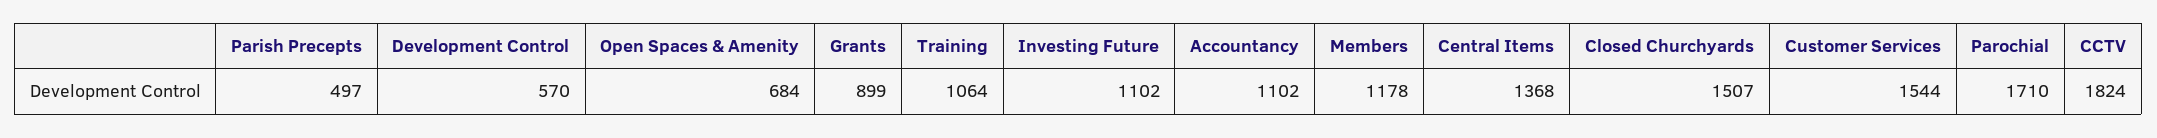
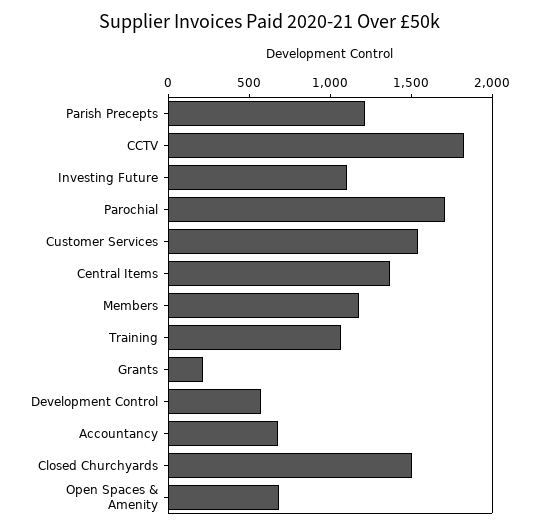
  {
-   "Parish Precepts": 497,
+   "Parish Precepts": 1200,
    "Development Control": 570,
    "Open Spaces & Amenity": 684,
-   "Grants": 899,
+   "Grants": 200,
    "Training": 1064,
    "Investing Future": 1102,
-   "Accountancy": 1102,
+   "Accountancy": 700,
    "Members": 1178,
    "Central Items": 1368,
    "Closed Churchyards": 1507,
    "Customer Services": 1544,
    "Parochial": 1710,
    "CCTV": 1824
  }

